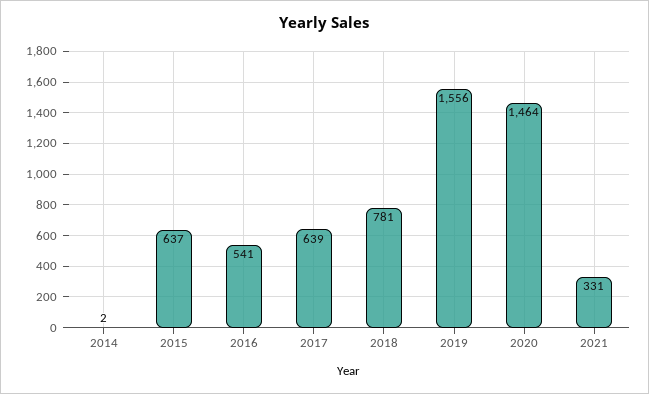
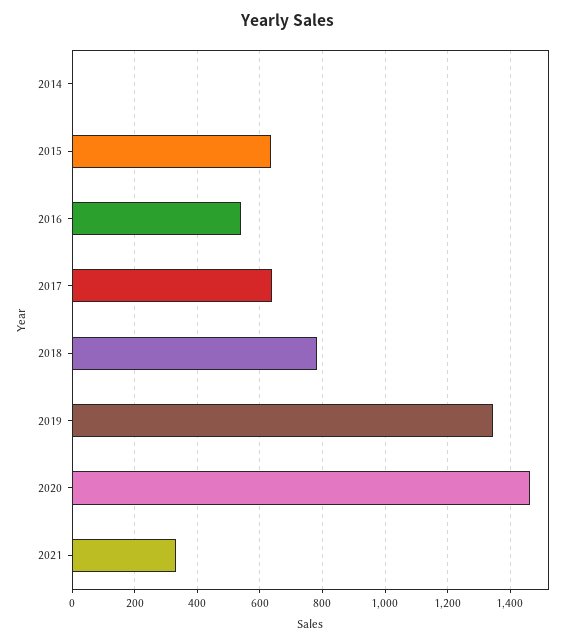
  {
    "2014": 2,
    "2015": 637,
    "2016": 541,
    "2017": 639,
    "2018": 781,
-   "2019": 1556,
+   "2019": 1340,
    "2020": 1464,
    "2021": 331
  }

